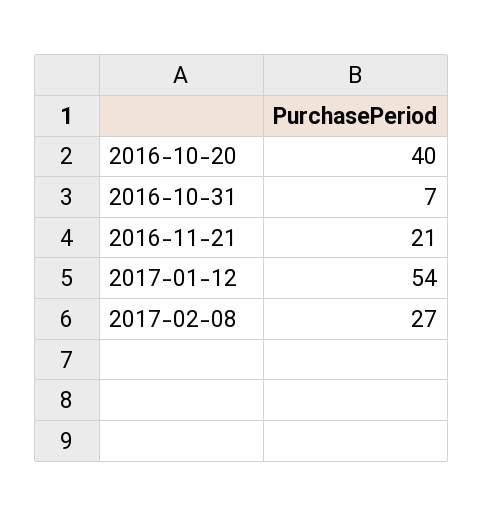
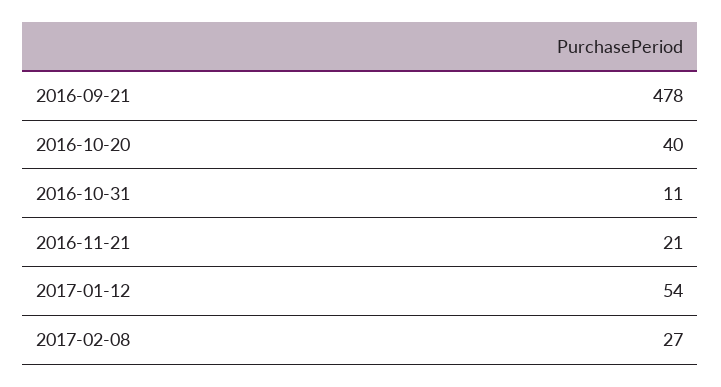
  {
    "2016-10-20": 40,
-   "2016-10-31": 7,
+   "2016-10-31": 11,
    "2016-11-21": 21,
    "2017-01-12": 54,
-   "2017-02-08": 27
+   "2017-02-08": 27,
+   "2016-09-21": 478
  }

